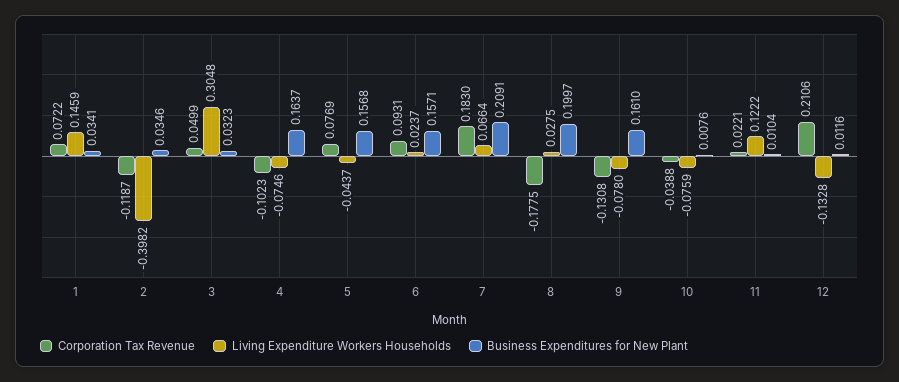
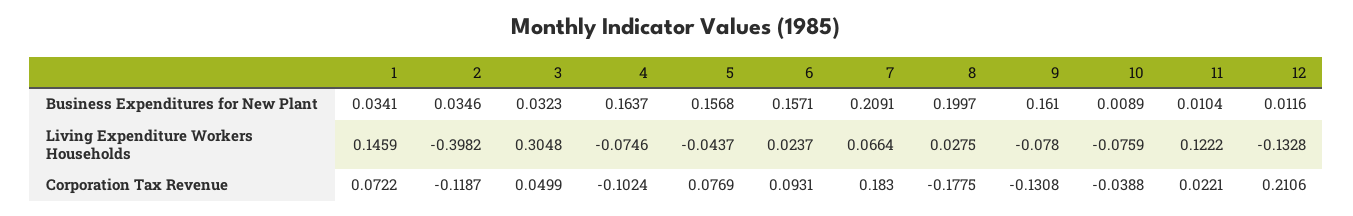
  {
    "Corporation Tax Revenue": {
      "1": 0.0722,
      "2": -0.1187,
      "3": 0.0499,
-     "4": -0.1023,
+     "4": -0.1024,
      "5": 0.0769,
      "6": 0.0931,
      "7": 0.183,
      "8": -0.1775,
      "9": -0.1308,
      "10": -0.0388,
      "11": 0.0221,
      "12": 0.2106
    },
    "Living Expenditure Workers Households": {
      "1": 0.1459,
      "2": -0.3982,
      "3": 0.3048,
      "4": -0.0746,
      "5": -0.0437,
      "6": 0.0237,
      "7": 0.0664,
      "8": 0.0275,
      "9": -0.078,
      "10": -0.0759,
      "11": 0.1222,
      "12": -0.1328
    },
    "Business Expenditures for New Plant": {
      "1": 0.0341,
      "2": 0.0346,
      "3": 0.0323,
      "4": 0.1637,
      "5": 0.1568,
      "6": 0.1571,
      "7": 0.2091,
      "8": 0.1997,
      "9": 0.161,
-     "10": 0.0076,
+     "10": 0.0089,
      "11": 0.0104,
      "12": 0.0116
    }
  }

